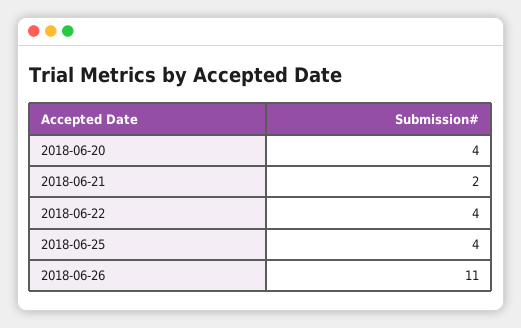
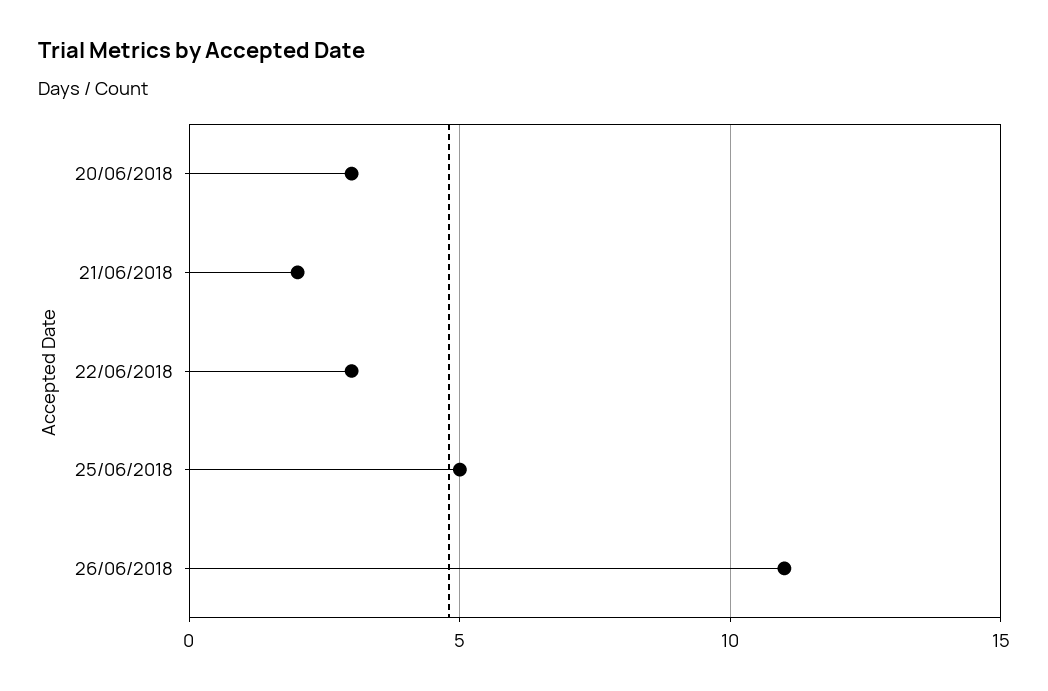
  {
-   "2018-06-20": 4,
+   "2018-06-20": 3,
    "2018-06-21": 2,
-   "2018-06-22": 4,
+   "2018-06-22": 3,
-   "2018-06-25": 4,
+   "2018-06-25": 5,
    "2018-06-26": 11
  }

